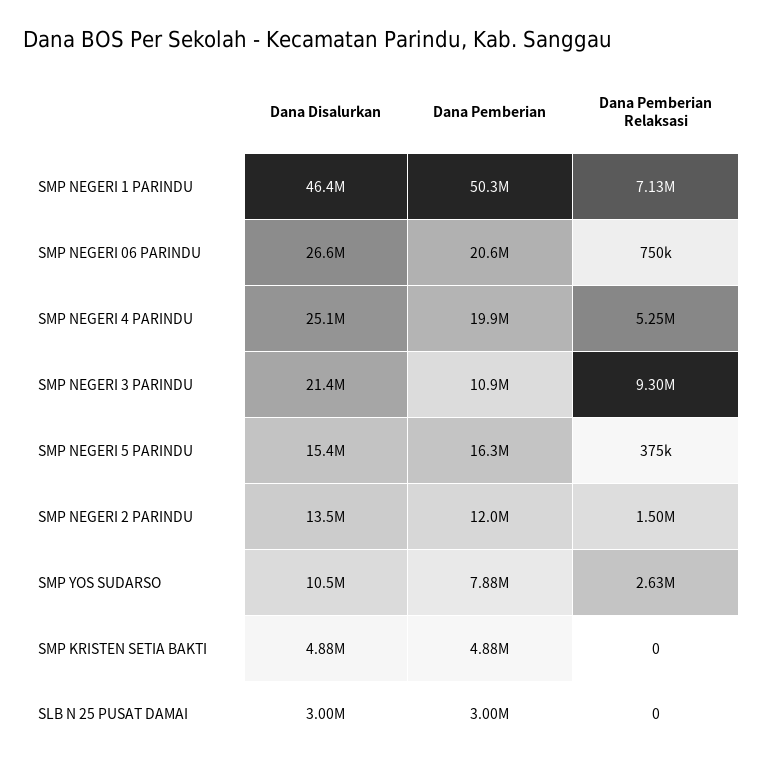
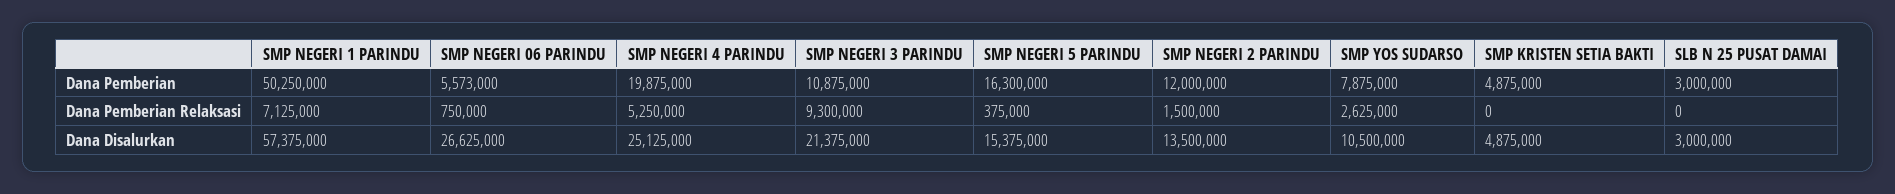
  {
    "Dana Disalurkan": {
-     "SMP NEGERI 1 PARINDU": 46400000,
+     "SMP NEGERI 1 PARINDU": 57375000,
      "SMP NEGERI 06 PARINDU": 26625000,
      "SMP NEGERI 4 PARINDU": 25125000,
      "SMP NEGERI 3 PARINDU": 21375000,
      "SMP NEGERI 5 PARINDU": 15375000,
      "SMP NEGERI 2 PARINDU": 13500000,
      "SMP YOS SUDARSO": 10500000,
      "SMP KRISTEN SETIA BAKTI": 4875000,
      "SLB N 25 PUSAT DAMAI": 3000000
    },
    "Dana Pemberian": {
      "SMP NEGERI 1 PARINDU": 50250000,
-     "SMP NEGERI 06 PARINDU": 20600000,
+     "SMP NEGERI 06 PARINDU": 5573000,
      "SMP NEGERI 4 PARINDU": 19875000,
      "SMP NEGERI 3 PARINDU": 10875000,
      "SMP NEGERI 5 PARINDU": 16300000,
      "SMP NEGERI 2 PARINDU": 12000000,
      "SMP YOS SUDARSO": 7875000,
      "SMP KRISTEN SETIA BAKTI": 4875000,
      "SLB N 25 PUSAT DAMAI": 3000000
    },
    "Dana Pemberian Relaksasi": {
      "SMP NEGERI 1 PARINDU": 7125000,
      "SMP NEGERI 06 PARINDU": 750000,
      "SMP NEGERI 4 PARINDU": 5250000,
      "SMP NEGERI 3 PARINDU": 9300000,
      "SMP NEGERI 5 PARINDU": 375000,
      "SMP NEGERI 2 PARINDU": 1500000,
      "SMP YOS SUDARSO": 2625000,
      "SMP KRISTEN SETIA BAKTI": 0,
      "SLB N 25 PUSAT DAMAI": 0
    }
  }

